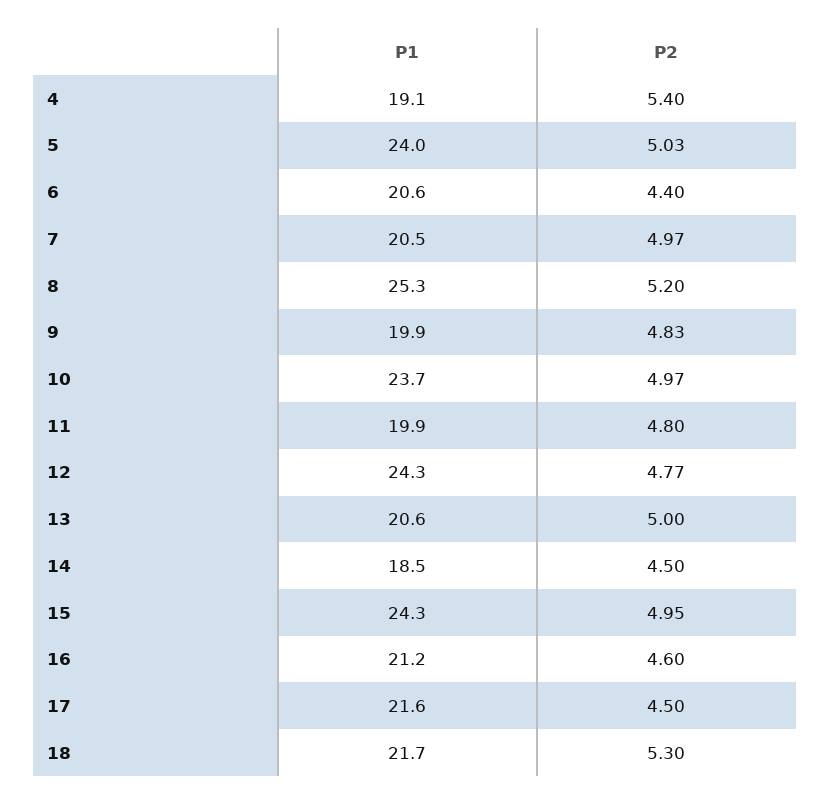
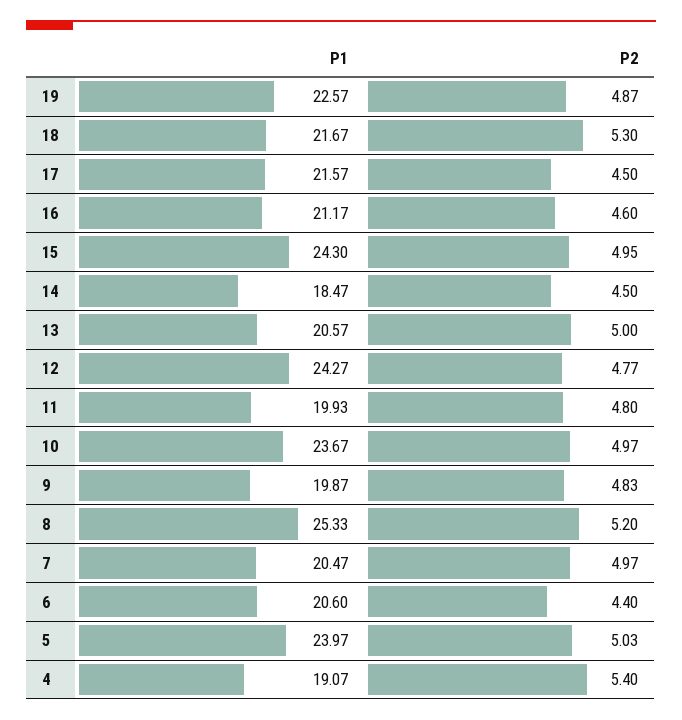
  {
    "P1": {
      "4": 19.07,
      "5": 23.97,
      "6": 20.6,
      "7": 20.47,
      "8": 25.33,
      "9": 19.87,
      "10": 23.67,
      "11": 19.93,
      "12": 24.27,
      "13": 20.57,
      "14": 18.47,
      "15": 24.3,
      "16": 21.17,
      "17": 21.57,
-     "18": 21.67
+     "18": 21.67,
+     "19": 22.57
    },
    "P2": {
      "4": 5.4,
      "5": 5.03,
      "6": 4.4,
      "7": 4.97,
      "8": 5.2,
      "9": 4.83,
      "10": 4.97,
      "11": 4.8,
      "12": 4.77,
      "13": 5,
      "14": 4.5,
      "15": 4.95,
      "16": 4.6,
      "17": 4.5,
-     "18": 5.3
+     "18": 5.3,
+     "19": 4.87
    }
  }

